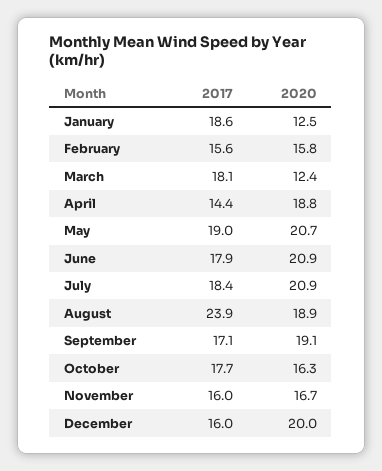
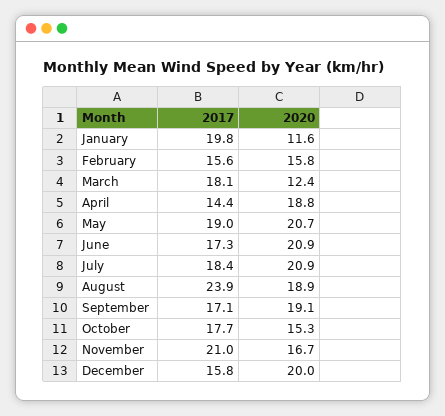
  {
    "2017": {
-     "January": 18.6,
+     "January": 19.8,
      "February": 15.6,
      "March": 18.1,
      "April": 14.4,
      "May": 19,
-     "June": 17.9,
+     "June": 17.3,
      "July": 18.4,
      "August": 23.9,
      "September": 17.1,
      "October": 17.7,
-     "November": 16,
+     "November": 21,
-     "December": 16
+     "December": 15.8
    },
    "2020": {
-     "January": 12.5,
+     "January": 11.6,
      "February": 15.8,
      "March": 12.4,
      "April": 18.8,
      "May": 20.7,
      "June": 20.9,
      "July": 20.9,
      "August": 18.9,
      "September": 19.1,
-     "October": 16.3,
+     "October": 15.3,
      "November": 16.7,
      "December": 20
    }
  }

